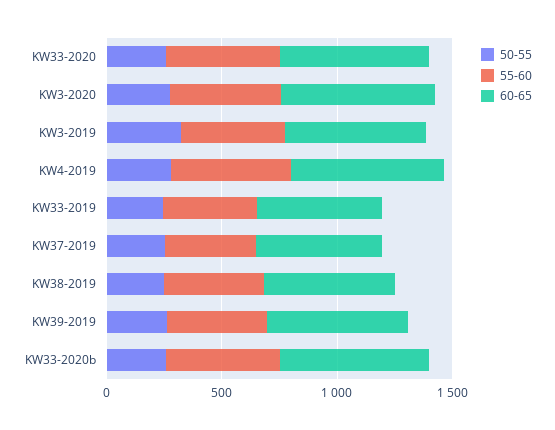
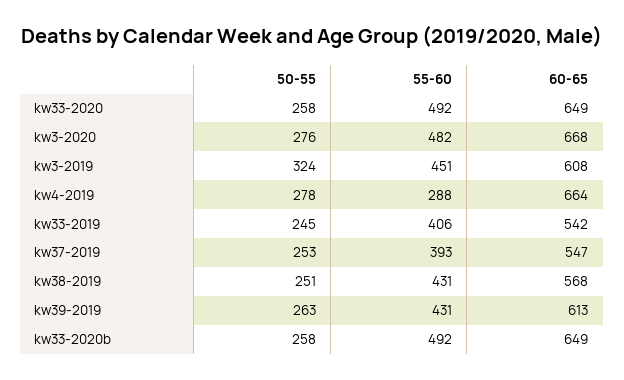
  {
    "50-55": {
      "KW33-2020": 258,
      "KW3-2020": 276,
      "KW3-2019": 324,
      "KW4-2019": 278,
      "KW33-2019": 245,
      "KW37-2019": 253,
      "KW38-2019": 251,
      "KW39-2019": 263,
      "KW33-2020b": 258
    },
    "55-60": {
      "KW33-2020": 492,
      "KW3-2020": 482,
      "KW3-2019": 451,
-     "KW4-2019": 500,
+     "KW4-2019": 288,
      "KW33-2019": 406,
      "KW37-2019": 393,
      "KW38-2019": 431,
      "KW39-2019": 431,
      "KW33-2020b": 492
    },
    "60-65": {
      "KW33-2020": 649,
      "KW3-2020": 668,
      "KW3-2019": 608,
      "KW4-2019": 664,
      "KW33-2019": 542,
      "KW37-2019": 547,
      "KW38-2019": 568,
      "KW39-2019": 613,
      "KW33-2020b": 649
    }
  }

